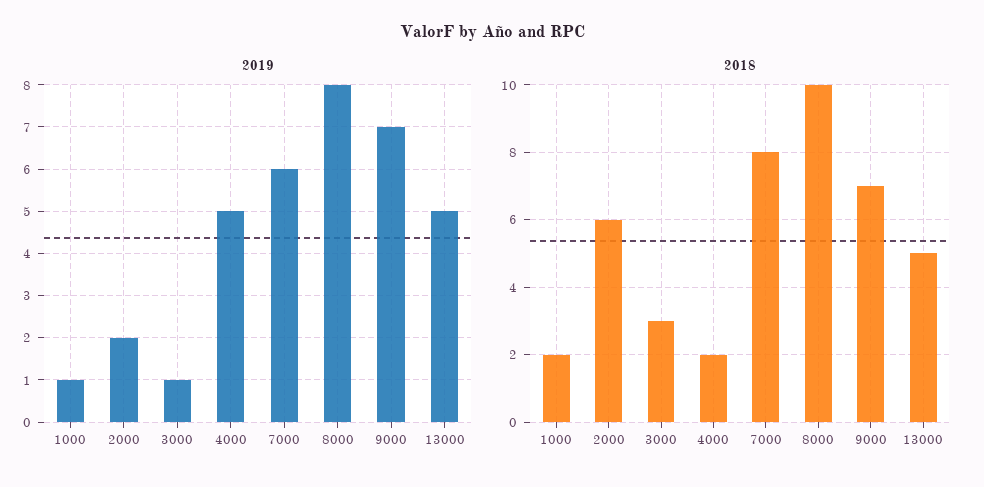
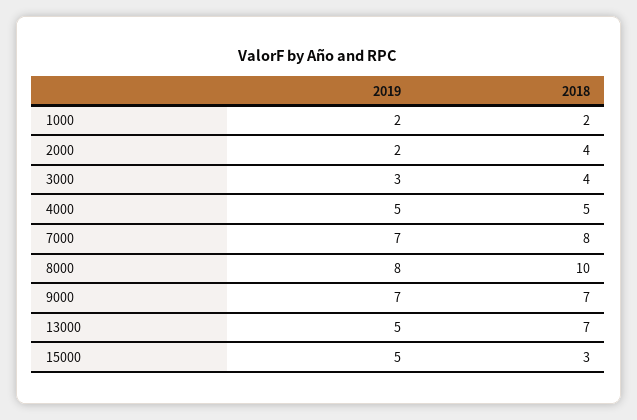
  {
    "2019": {
-     "1000": 1,
+     "1000": 2,
      "2000": 2,
-     "3000": 1,
+     "3000": 3,
      "4000": 5,
-     "7000": 6,
+     "7000": 7,
      "8000": 8,
      "9000": 7,
-     "13000": 5
+     "13000": 5,
+     "15000": 5
    },
    "2018": {
      "1000": 2,
-     "2000": 6,
+     "2000": 4,
-     "3000": 3,
+     "3000": 4,
-     "4000": 2,
+     "4000": 5,
      "7000": 8,
      "8000": 10,
      "9000": 7,
-     "13000": 5
+     "13000": 7,
+     "15000": 3
    }
  }

